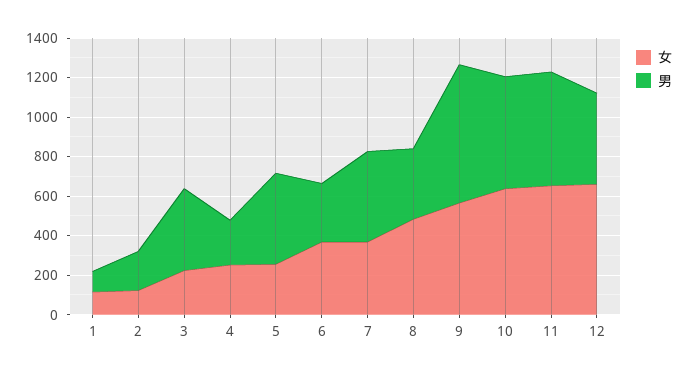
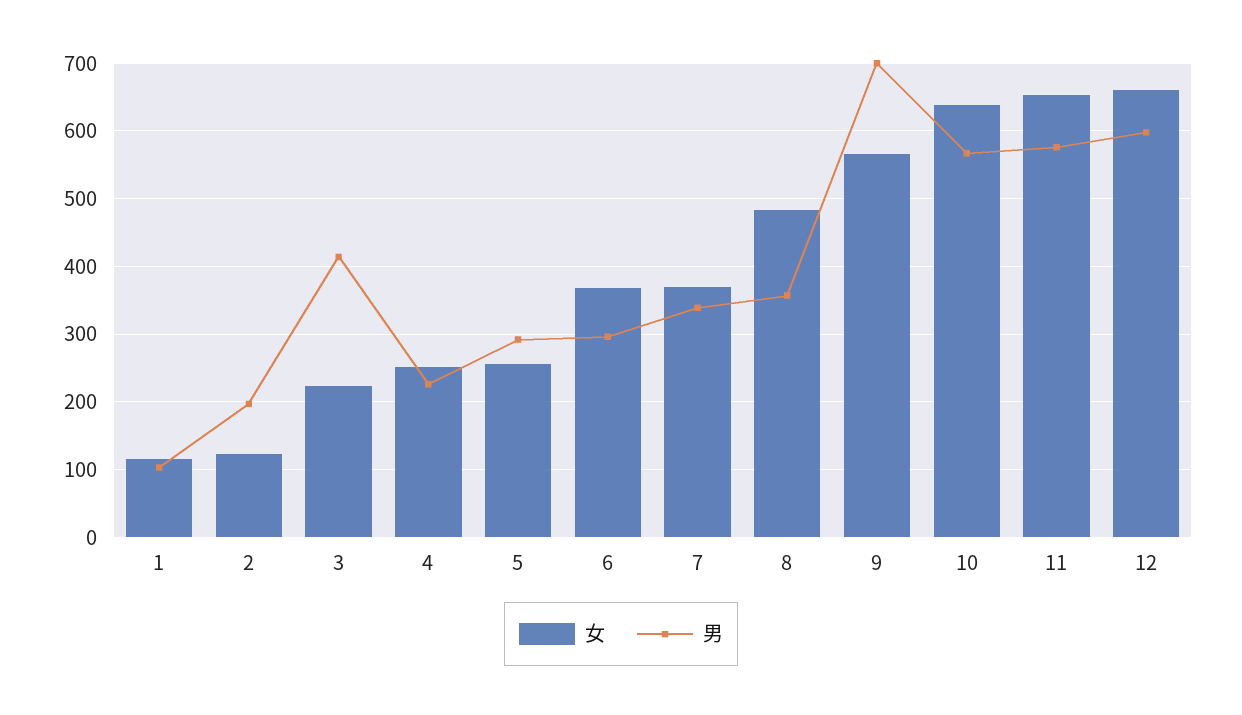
  {
    "女": {
      "1": 120,
      "2": 120,
      "3": 220,
      "4": 250,
      "5": 260,
      "6": 370,
      "7": 370,
      "8": 480,
      "9": 570,
      "10": 640,
      "11": 650,
      "12": 660
    },
    "男": {
      "1": 100,
      "2": 200,
      "3": 410,
      "4": 230,
-     "5": 450,
+     "5": 290,
      "6": 300,
-     "7": 450,
+     "7": 340,
      "8": 360,
      "9": 700,
      "10": 570,
      "11": 580,
-     "12": 450
+     "12": 600
    }
  }

